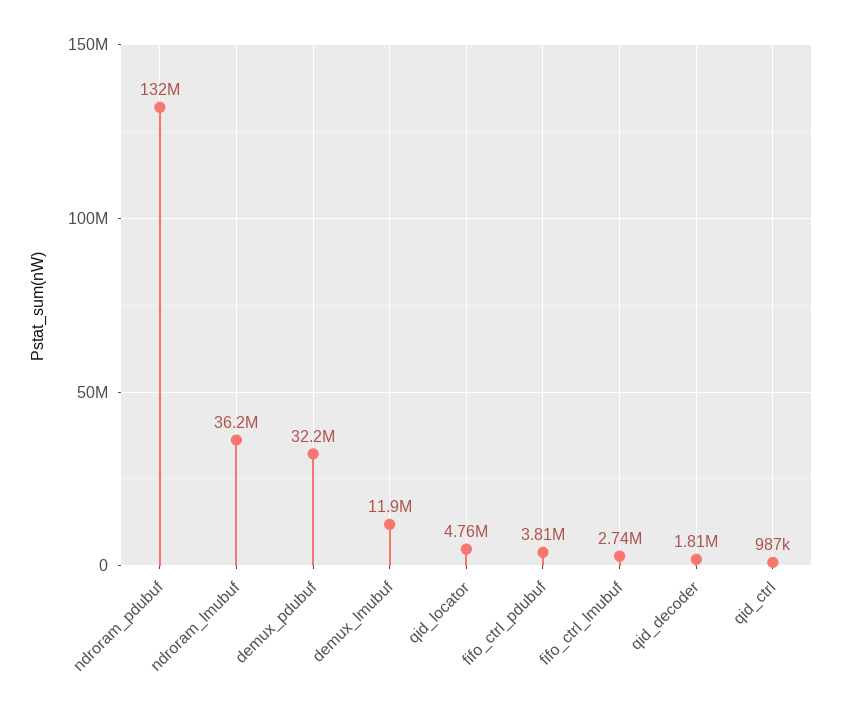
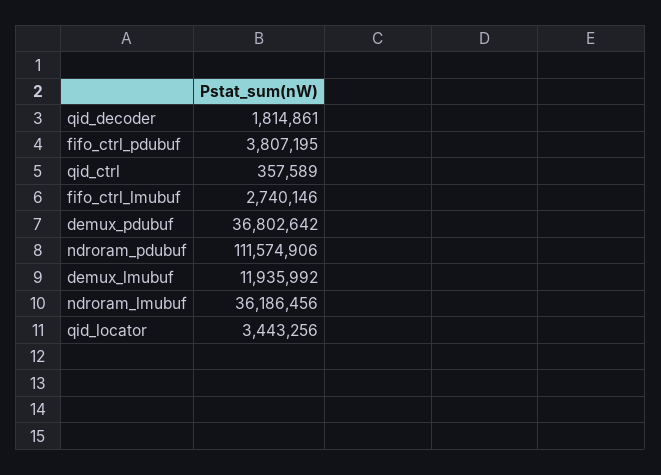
  {
-   "ndroram_pdubuf": 132000000,
+   "ndroram_pdubuf": 111574906,
    "ndroram_lmubuf": 36186456,
-   "demux_pdubuf": 32200000,
+   "demux_pdubuf": 36802642,
    "demux_lmubuf": 11935992,
-   "qid_locator": 4760000,
+   "qid_locator": 3443256,
    "fifo_ctrl_pdubuf": 3807195,
    "fifo_ctrl_lmubuf": 2740146,
    "qid_decoder": 1814861,
-   "qid_ctrl": 987000
+   "qid_ctrl": 357589
  }

